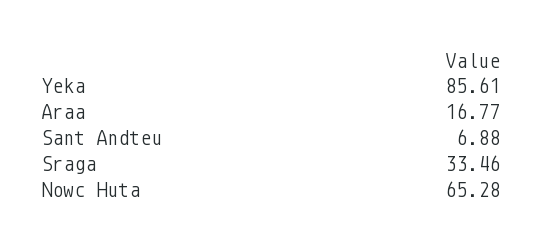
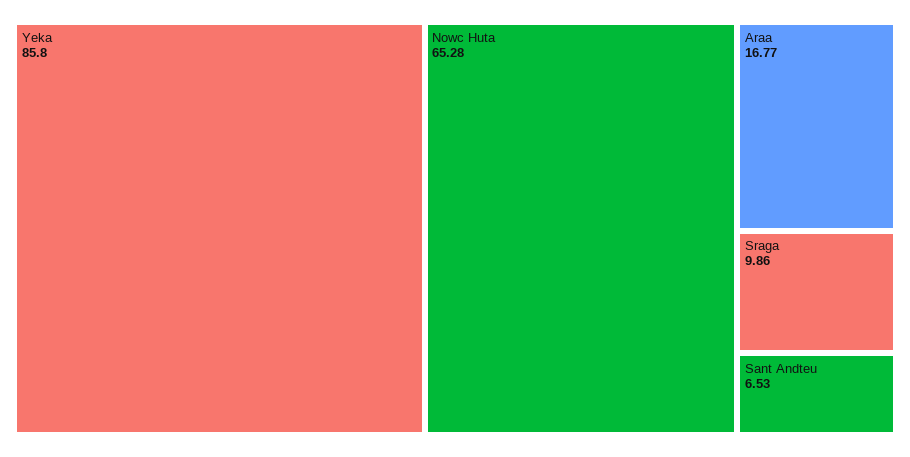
  {
-   "Yeka": 85.61,
+   "Yeka": 85.8,
    "Araa": 16.77,
-   "Sant Andteu": 6.88,
+   "Sant Andteu": 6.53,
-   "Sraga": 33.46,
+   "Sraga": 9.86,
    "Nowc Huta": 65.28
  }

